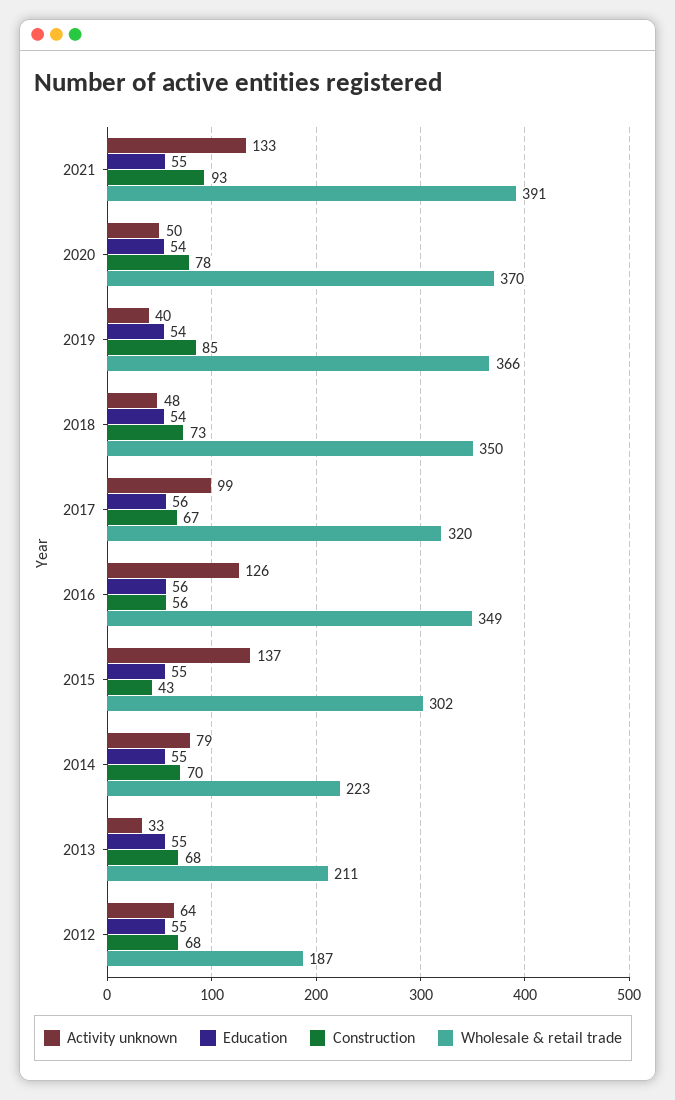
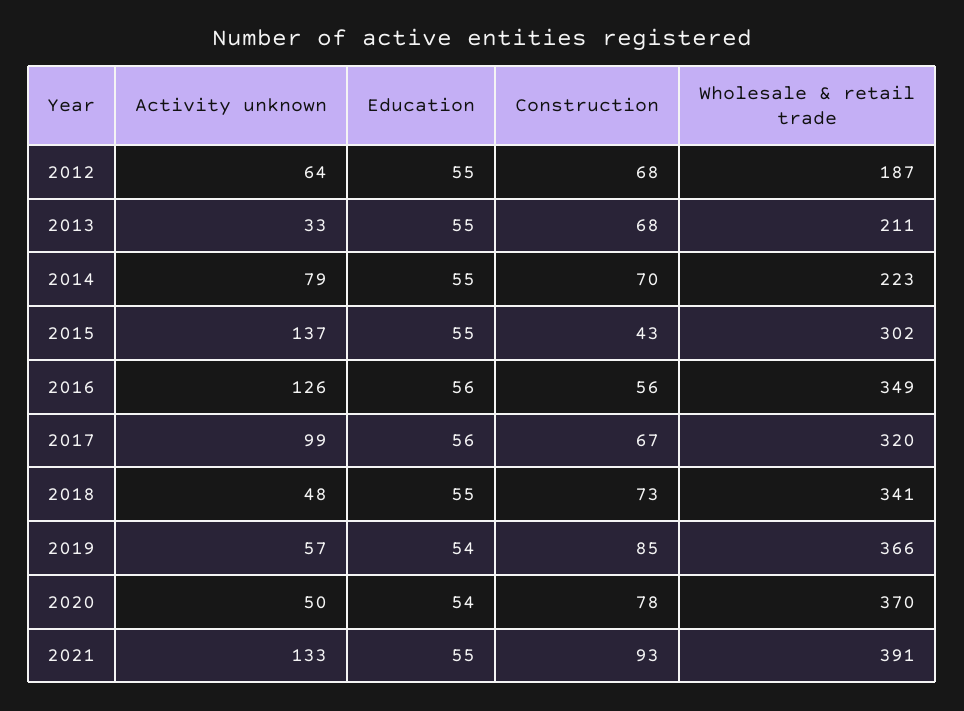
  {
    "Activity unknown": {
      "2021": 133,
      "2020": 50,
-     "2019": 40,
+     "2019": 57,
      "2018": 48,
      "2017": 99,
      "2016": 126,
      "2015": 137,
      "2014": 79,
      "2013": 33,
      "2012": 64
    },
    "Education": {
      "2021": 55,
      "2020": 54,
      "2019": 54,
-     "2018": 54,
+     "2018": 55,
      "2017": 56,
      "2016": 56,
      "2015": 55,
      "2014": 55,
      "2013": 55,
      "2012": 55
    },
    "Construction": {
      "2021": 93,
      "2020": 78,
      "2019": 85,
      "2018": 73,
      "2017": 67,
      "2016": 56,
      "2015": 43,
      "2014": 70,
      "2013": 68,
      "2012": 68
    },
    "Wholesale & retail trade": {
      "2021": 391,
      "2020": 370,
      "2019": 366,
-     "2018": 350,
+     "2018": 341,
      "2017": 320,
      "2016": 349,
      "2015": 302,
      "2014": 223,
      "2013": 211,
      "2012": 187
    }
  }

